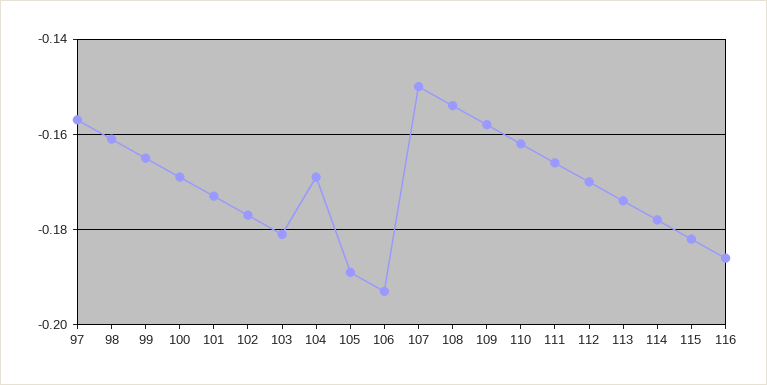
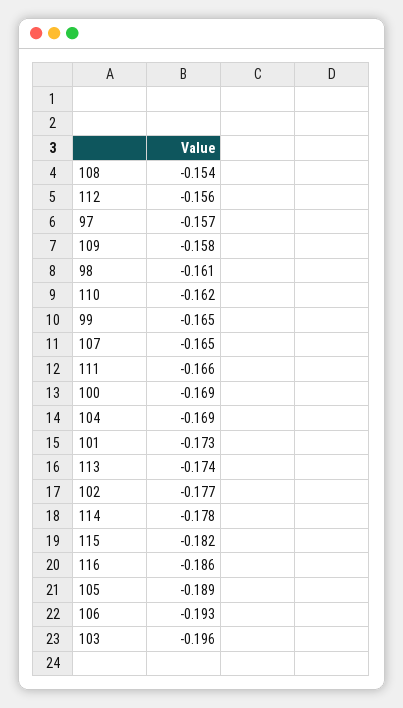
  {
    "97": -0.157,
    "98": -0.161,
    "99": -0.165,
    "100": -0.169,
    "101": -0.173,
    "102": -0.177,
-   "103": -0.18,
+   "103": -0.196,
    "104": -0.169,
    "105": -0.189,
    "106": -0.193,
-   "107": -0.15,
+   "107": -0.165,
    "108": -0.154,
    "109": -0.158,
    "110": -0.162,
    "111": -0.166,
-   "112": -0.17,
+   "112": -0.156,
    "113": -0.174,
    "114": -0.178,
    "115": -0.182,
    "116": -0.186
  }

